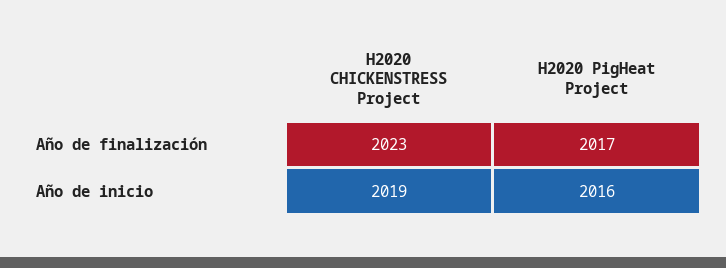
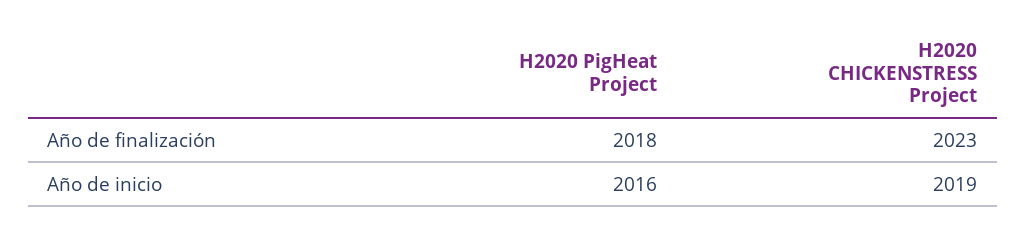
  {
    "H2020 CHICKENSTRESS Project": {
      "Año de finalización": 2023,
      "Año de inicio": 2019
    },
    "H2020 PigHeat Project": {
-     "Año de finalización": 2017,
+     "Año de finalización": 2018,
      "Año de inicio": 2016
    }
  }

